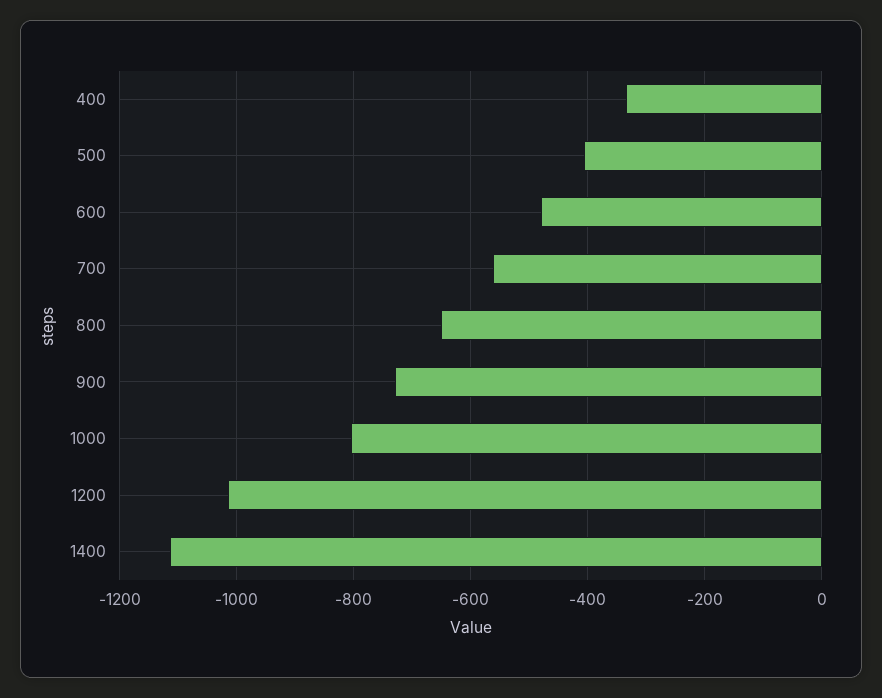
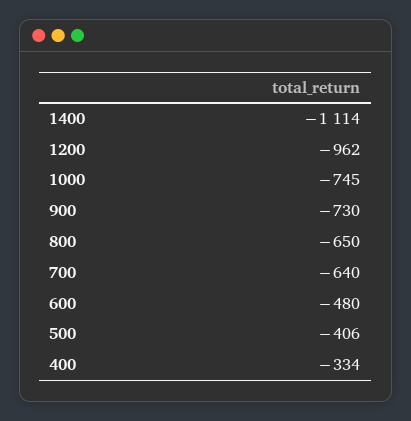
  {
    "400": -334,
    "500": -406,
    "600": -480,
-   "700": -560,
+   "700": -640,
    "800": -650,
    "900": -730,
-   "1000": -800,
+   "1000": -745,
-   "1200": -1020,
+   "1200": -962,
    "1400": -1114
  }

